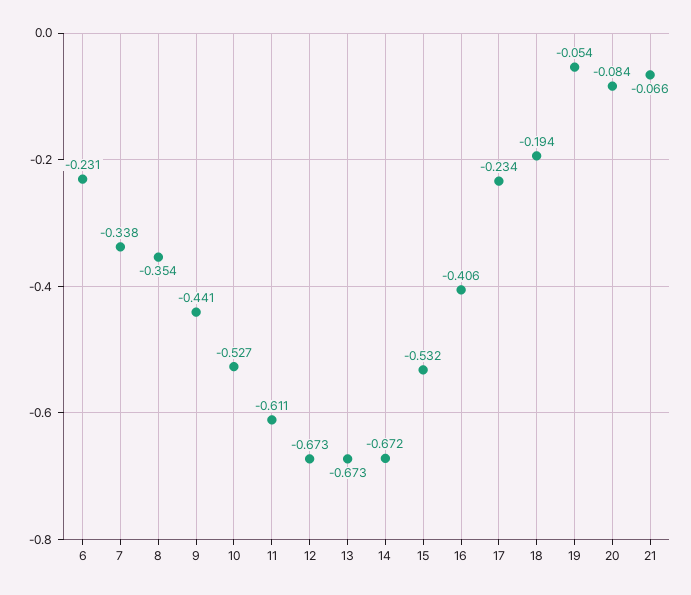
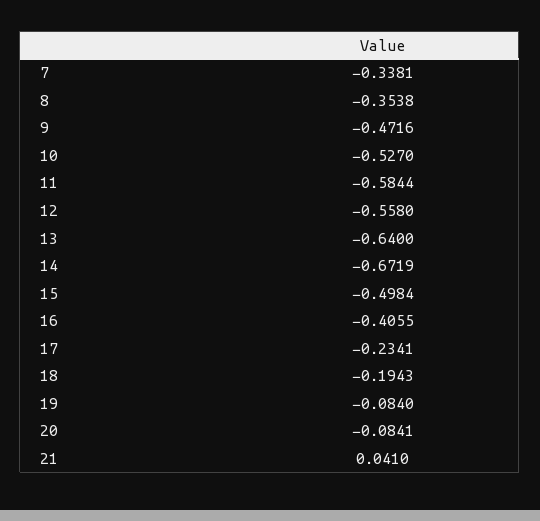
  {
-   "6": -0.231,
    "7": -0.3381,
    "8": -0.3538,
-   "9": -0.441,
+   "9": -0.4716,
    "10": -0.527,
-   "11": -0.611,
+   "11": -0.5844,
-   "12": -0.673,
+   "12": -0.558,
-   "13": -0.673,
+   "13": -0.64,
    "14": -0.6719,
-   "15": -0.532,
+   "15": -0.4984,
    "16": -0.4055,
    "17": -0.2341,
    "18": -0.1943,
-   "19": -0.054,
+   "19": -0.084,
    "20": -0.0841,
-   "21": -0.066
+   "21": 0.041
  }

